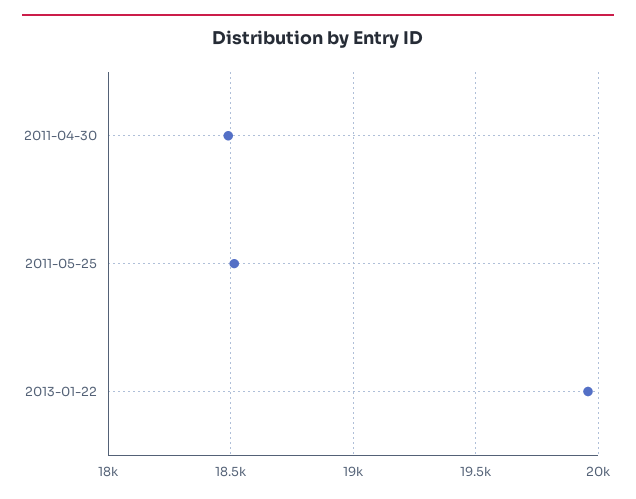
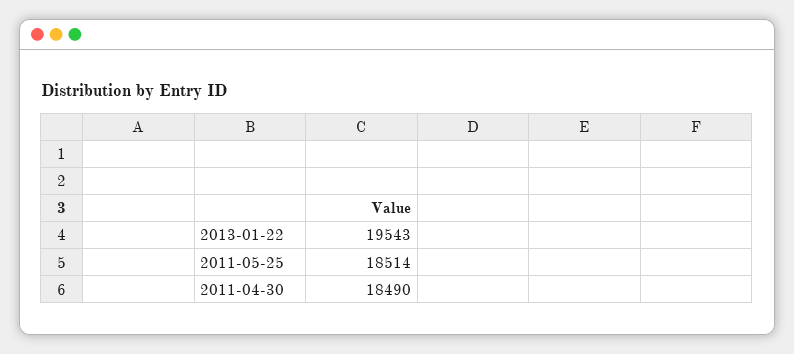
  {
    "2011-04-30": 18490,
    "2011-05-25": 18514,
-   "2013-01-22": 19950
+   "2013-01-22": 19543
  }

